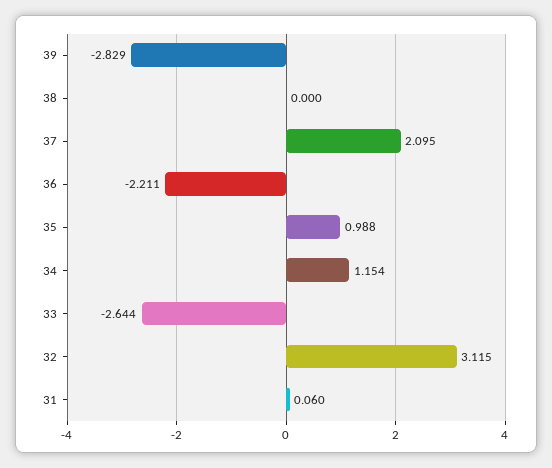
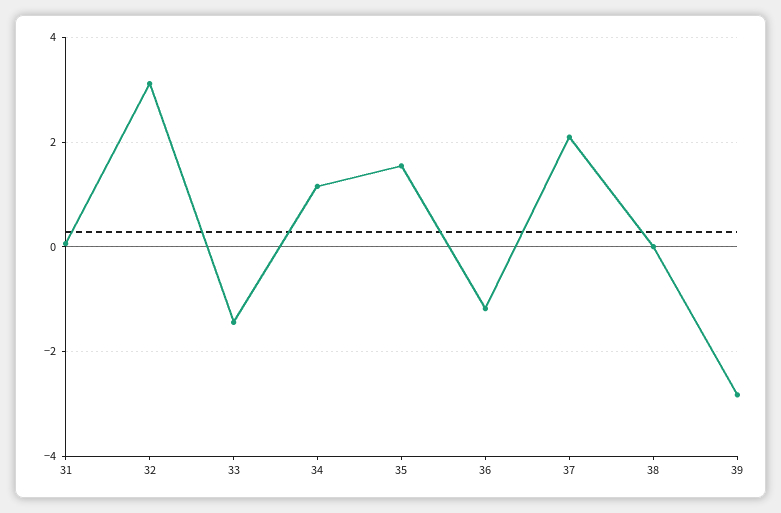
  {
    "39": -2.829,
    "38": 0,
    "37": 2.095,
-   "36": -2.211,
+   "36": -1.2,
-   "35": 0.988,
+   "35": 1.6,
    "34": 1.154,
-   "33": -2.644,
+   "33": -1.4,
    "32": 3.115,
    "31": 0.06
  }

